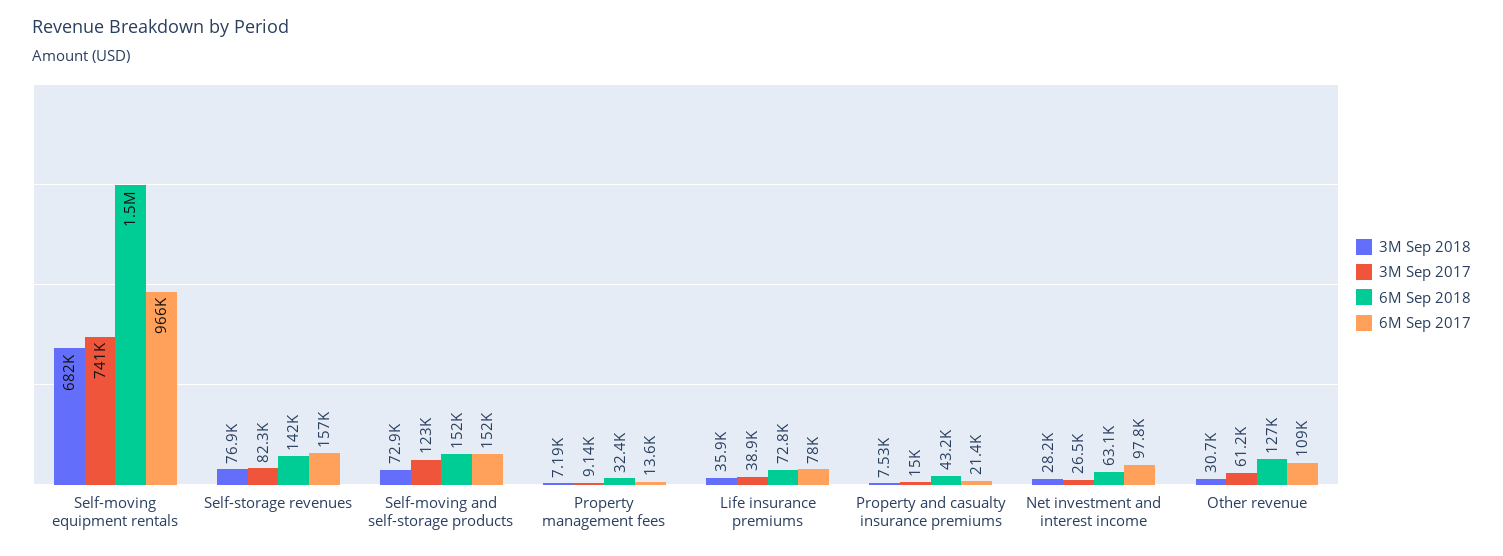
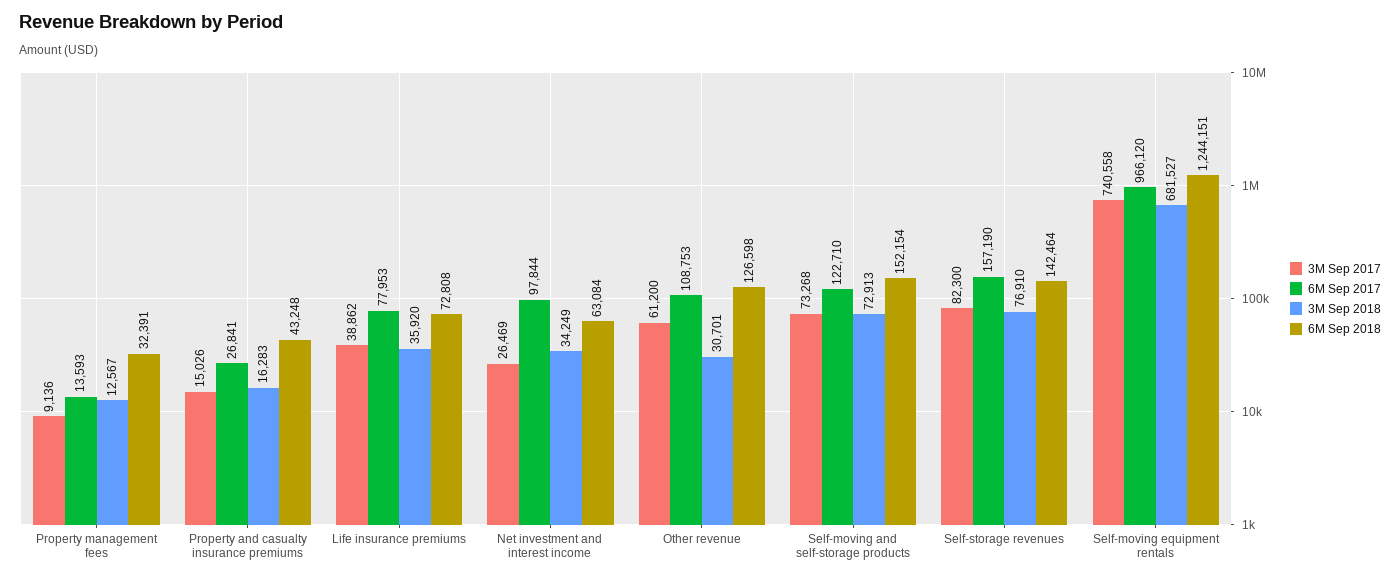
  {
    "3M Sep 2018": {
      "Self-moving equipment rentals": 681527,
      "Self-storage revenues": 76910,
      "Self-moving and self-storage products": 72913,
-     "Property management fees": 7190,
+     "Property management fees": 12567,
      "Life insurance premiums": 35920,
-     "Property and casualty insurance premiums": 7530,
+     "Property and casualty insurance premiums": 16283,
-     "Net investment and interest income": 28200,
+     "Net investment and interest income": 34249,
      "Other revenue": 30701
    },
    "3M Sep 2017": {
      "Self-moving equipment rentals": 740558,
      "Self-storage revenues": 82300,
-     "Self-moving and self-storage products": 123000,
+     "Self-moving and self-storage products": 73268,
      "Property management fees": 9136,
      "Life insurance premiums": 38862,
      "Property and casualty insurance premiums": 15026,
      "Net investment and interest income": 26469,
      "Other revenue": 61200
    },
    "6M Sep 2018": {
-     "Self-moving equipment rentals": 1500000,
+     "Self-moving equipment rentals": 1244151,
      "Self-storage revenues": 142464,
      "Self-moving and self-storage products": 152154,
      "Property management fees": 32391,
      "Life insurance premiums": 72808,
      "Property and casualty insurance premiums": 43248,
      "Net investment and interest income": 63084,
      "Other revenue": 126598
    },
    "6M Sep 2017": {
      "Self-moving equipment rentals": 966120,
      "Self-storage revenues": 157190,
-     "Self-moving and self-storage products": 152000,
+     "Self-moving and self-storage products": 122710,
      "Property management fees": 13593,
      "Life insurance premiums": 77953,
-     "Property and casualty insurance premiums": 21400,
+     "Property and casualty insurance premiums": 26841,
      "Net investment and interest income": 97844,
      "Other revenue": 108753
    }
  }

